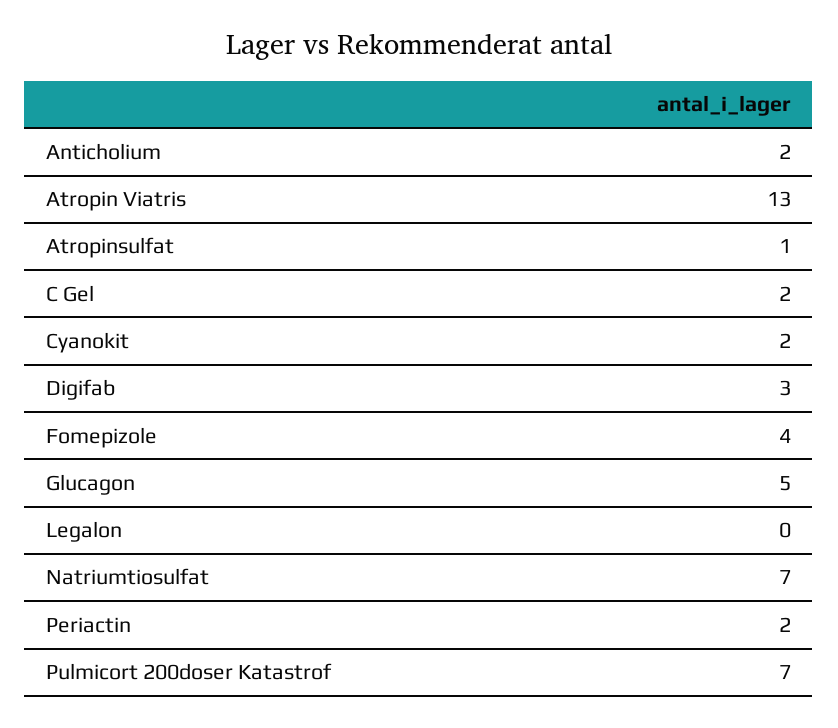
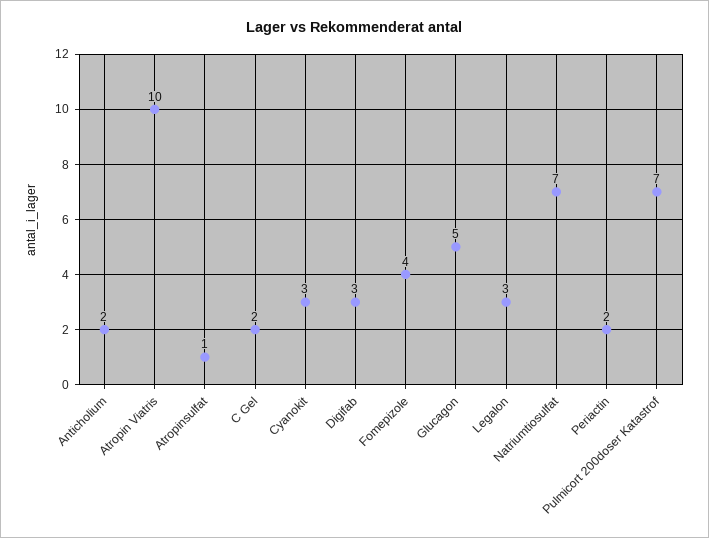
  {
    "Anticholium": 2,
-   "Atropin Viatris": 13,
+   "Atropin Viatris": 10,
    "Atropinsulfat": 1,
    "C Gel": 2,
-   "Cyanokit": 2,
+   "Cyanokit": 3,
    "Digifab": 3,
    "Fomepizole": 4,
    "Glucagon": 5,
-   "Legalon": 0,
+   "Legalon": 3,
    "Natriumtiosulfat": 7,
    "Periactin": 2,
    "Pulmicort 200doser Katastrof": 7
  }

